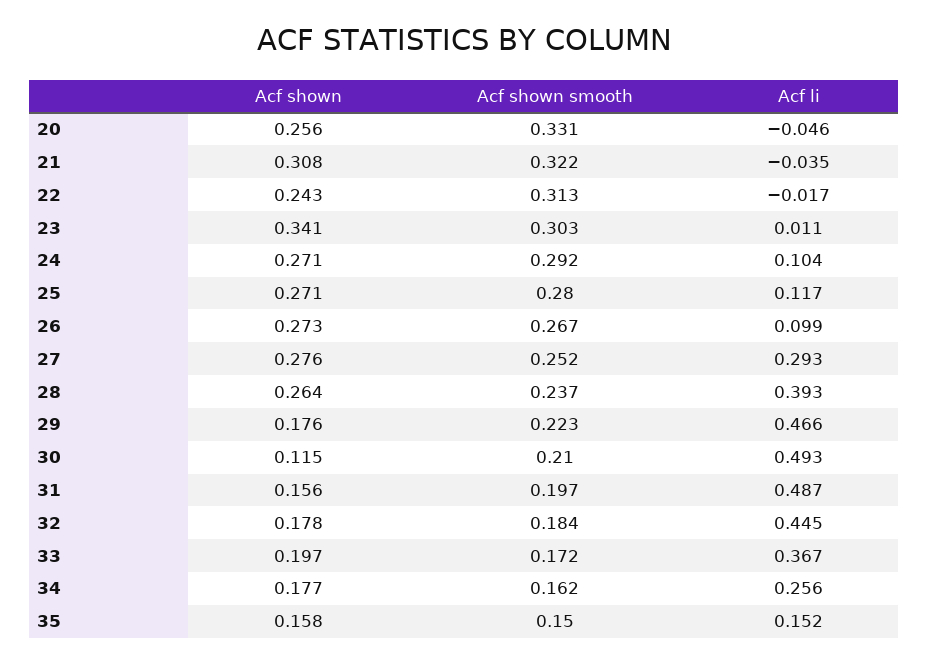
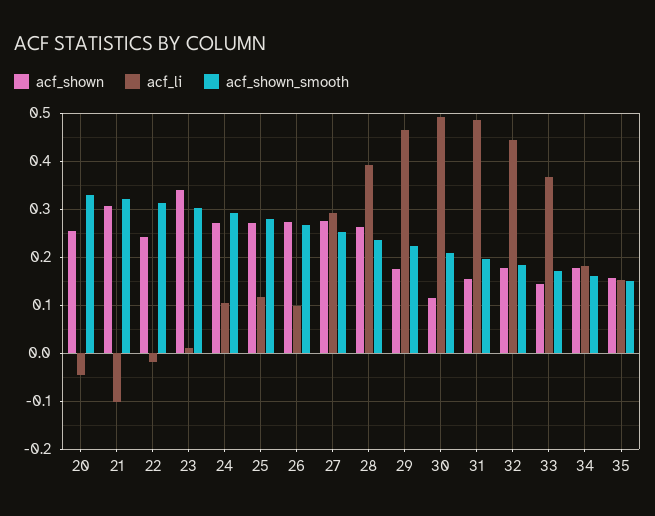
  {
    "Acf shown": {
      "20": 0.256,
      "21": 0.308,
      "22": 0.243,
      "23": 0.341,
      "24": 0.271,
      "25": 0.271,
      "26": 0.273,
      "27": 0.276,
      "28": 0.264,
      "29": 0.176,
      "30": 0.115,
      "31": 0.156,
      "32": 0.178,
-     "33": 0.197,
+     "33": 0.14,
      "34": 0.177,
      "35": 0.158
    },
    "Acf shown smooth": {
      "20": 0.331,
      "21": 0.322,
      "22": 0.313,
      "23": 0.303,
      "24": 0.292,
      "25": 0.28,
      "26": 0.267,
      "27": 0.252,
      "28": 0.237,
      "29": 0.223,
      "30": 0.21,
      "31": 0.197,
      "32": 0.184,
      "33": 0.172,
      "34": 0.162,
      "35": 0.15
    },
    "Acf li": {
      "20": -0.046,
-     "21": -0.035,
+     "21": -0.1,
      "22": -0.017,
      "23": 0.011,
      "24": 0.104,
      "25": 0.117,
      "26": 0.099,
      "27": 0.293,
      "28": 0.393,
      "29": 0.466,
      "30": 0.493,
      "31": 0.487,
      "32": 0.445,
      "33": 0.367,
-     "34": 0.256,
+     "34": 0.18,
      "35": 0.152
    }
  }

